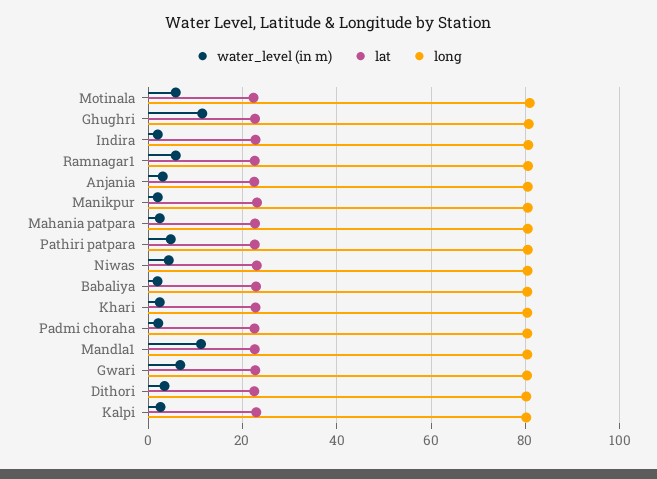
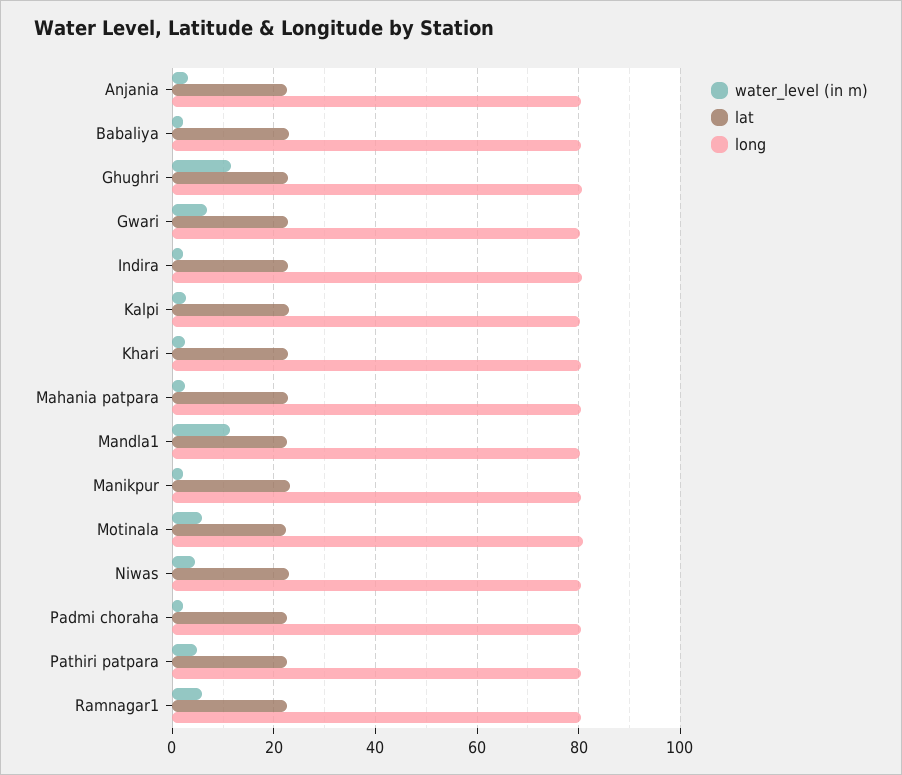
  {
    "water_level (in m)": {
      "Motinala": 6,
      "Ghughri": 12,
      "Indira": 2,
      "Ramnagar1": 6,
      "Anjania": 4,
      "Manikpur": 2,
      "Mahania patpara": 2,
      "Pathiri patpara": 4,
      "Niwas": 4,
      "Babaliya": 2,
      "Khari": 2,
      "Padmi choraha": 2,
      "Mandla1": 12,
      "Gwari": 6,
-     "Dithori": 4,
      "Kalpi": 2
    },
    "lat": {
      "Motinala": 22,
      "Ghughri": 22,
      "Indira": 22,
      "Ramnagar1": 22,
      "Anjania": 22,
      "Manikpur": 24,
      "Mahania patpara": 22,
      "Pathiri patpara": 22,
      "Niwas": 24,
      "Babaliya": 22,
      "Khari": 22,
      "Padmi choraha": 22,
      "Mandla1": 22,
      "Gwari": 22,
-     "Dithori": 22,
      "Kalpi": 22
    },
    "long": {
      "Motinala": 80,
      "Ghughri": 80,
      "Indira": 80,
      "Ramnagar1": 80,
      "Anjania": 80,
      "Manikpur": 80,
      "Mahania patpara": 80,
      "Pathiri patpara": 80,
      "Niwas": 80,
      "Babaliya": 80,
      "Khari": 80,
      "Padmi choraha": 80,
      "Mandla1": 80,
      "Gwari": 80,
-     "Dithori": 80,
      "Kalpi": 80
    }
  }

